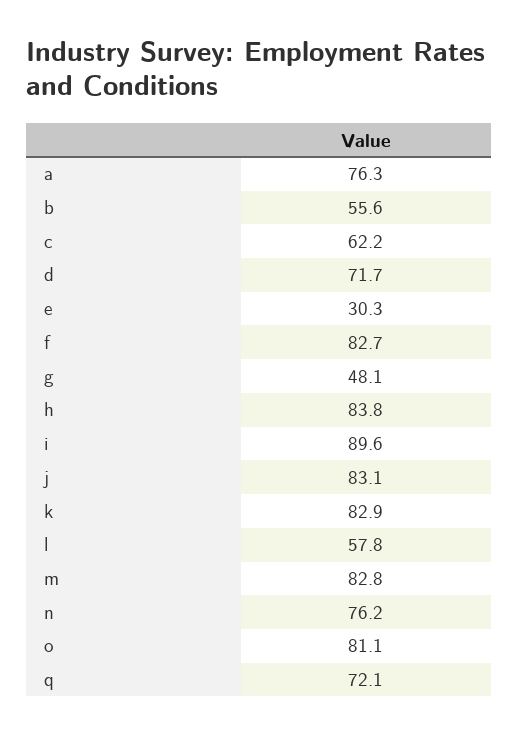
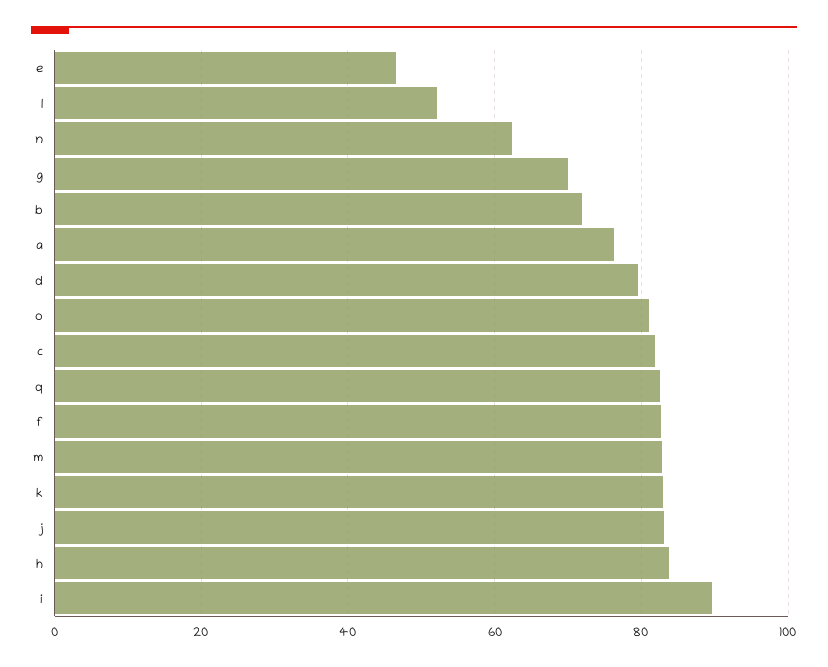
  {
    "a": 76.3,
-   "b": 55.6,
+   "b": 72,
-   "c": 62.2,
+   "c": 82,
-   "d": 71.7,
+   "d": 80,
-   "e": 30.3,
+   "e": 46,
    "f": 82.7,
-   "g": 48.1,
+   "g": 70,
    "h": 83.8,
    "i": 89.6,
    "j": 83.1,
    "k": 82.9,
-   "l": 57.8,
+   "l": 52,
    "m": 82.8,
-   "n": 76.2,
+   "n": 62,
    "o": 81.1,
-   "q": 72.1
+   "q": 82
  }

